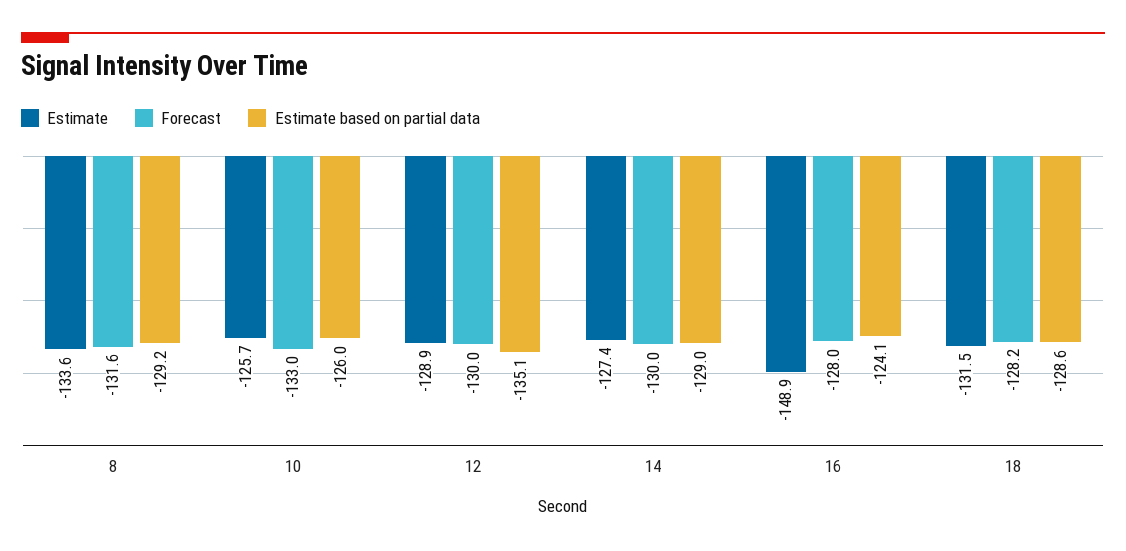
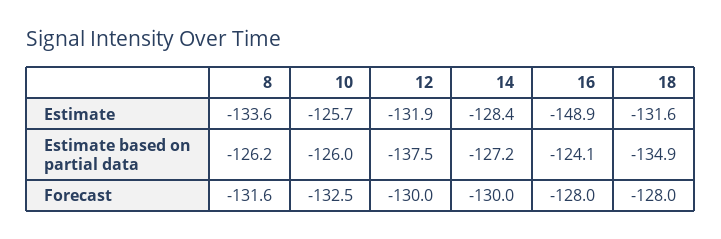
  {
    "Estimate": {
      "8": -133.6,
      "10": -125.7,
-     "12": -128.9,
+     "12": -131.9,
-     "14": -127.4,
+     "14": -128.4,
      "16": -148.9,
-     "18": -131.5
+     "18": -131.6
    },
    "Forecast": {
      "8": -131.6,
-     "10": -133,
+     "10": -132.5,
      "12": -130,
      "14": -130,
      "16": -128,
-     "18": -128.2
+     "18": -128
    },
    "Estimate based on partial data": {
-     "8": -129.2,
+     "8": -126.2,
      "10": -126,
-     "12": -135.1,
+     "12": -137.5,
-     "14": -129,
+     "14": -127.2,
      "16": -124.1,
-     "18": -128.6
+     "18": -134.9
    }
  }

